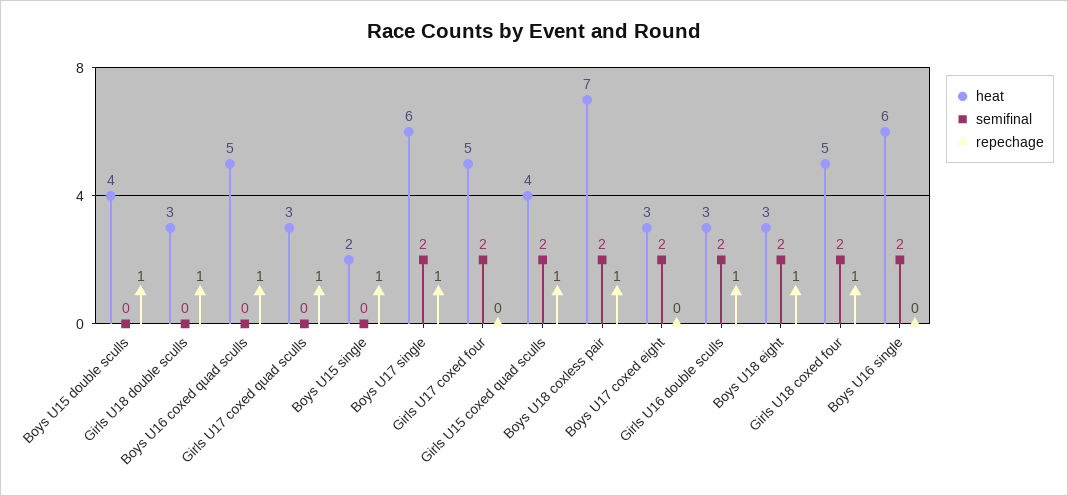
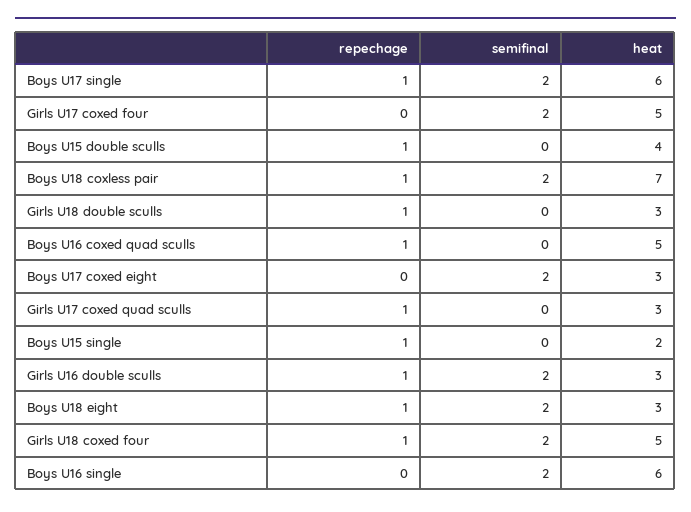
  {
    "heat": {
      "Boys U15 double sculls": 4,
      "Girls U18 double sculls": 3,
      "Boys U16 coxed quad sculls": 5,
      "Girls U17 coxed quad sculls": 3,
      "Boys U15 single": 2,
      "Boys U17 single": 6,
      "Girls U17 coxed four": 5,
-     "Girls U15 coxed quad sculls": 4,
      "Boys U18 coxless pair": 7,
      "Boys U17 coxed eight": 3,
      "Girls U16 double sculls": 3,
      "Boys U18 eight": 3,
      "Girls U18 coxed four": 5,
      "Boys U16 single": 6
    },
    "semifinal": {
      "Boys U15 double sculls": 0,
      "Girls U18 double sculls": 0,
      "Boys U16 coxed quad sculls": 0,
      "Girls U17 coxed quad sculls": 0,
      "Boys U15 single": 0,
      "Boys U17 single": 2,
      "Girls U17 coxed four": 2,
-     "Girls U15 coxed quad sculls": 2,
      "Boys U18 coxless pair": 2,
      "Boys U17 coxed eight": 2,
      "Girls U16 double sculls": 2,
      "Boys U18 eight": 2,
      "Girls U18 coxed four": 2,
      "Boys U16 single": 2
    },
    "repechage": {
      "Boys U15 double sculls": 1,
      "Girls U18 double sculls": 1,
      "Boys U16 coxed quad sculls": 1,
      "Girls U17 coxed quad sculls": 1,
      "Boys U15 single": 1,
      "Boys U17 single": 1,
      "Girls U17 coxed four": 0,
-     "Girls U15 coxed quad sculls": 1,
      "Boys U18 coxless pair": 1,
      "Boys U17 coxed eight": 0,
      "Girls U16 double sculls": 1,
      "Boys U18 eight": 1,
      "Girls U18 coxed four": 1,
      "Boys U16 single": 0
    }
  }

